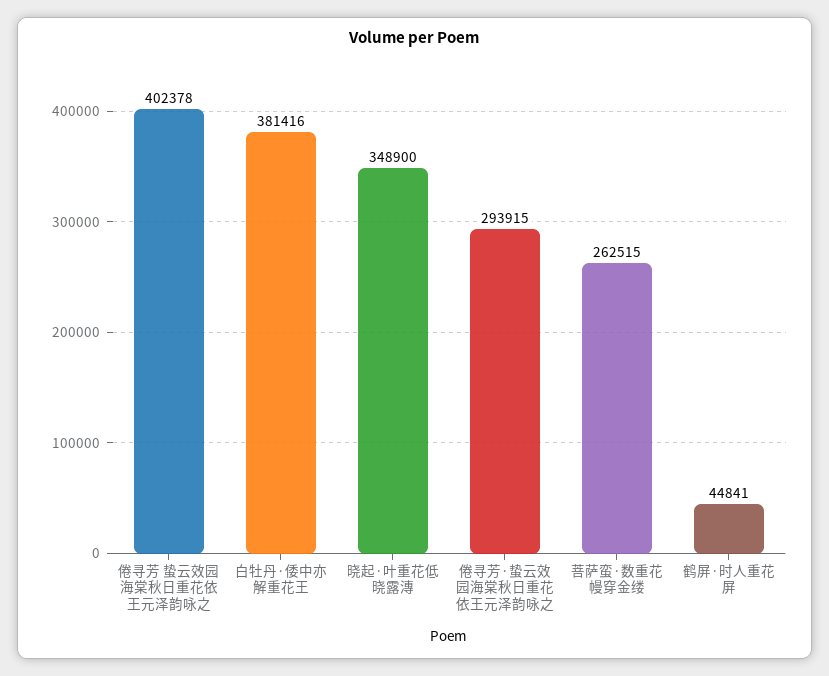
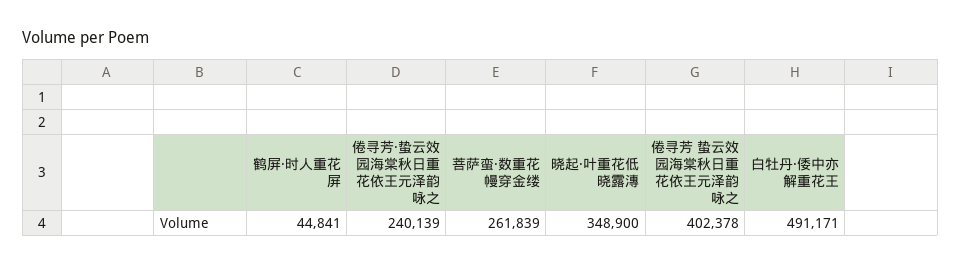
  {
    "倦寻芳 蛰云效园海棠秋日重花依王元泽韵咏之": 402378,
-   "白牡丹·倭中亦解重花王": 381416,
+   "白牡丹·倭中亦解重花王": 491171,
    "晓起·叶重花低晓露漙": 348900,
-   "倦寻芳·蛰云效园海棠秋日重花依王元泽韵咏之": 293915,
+   "倦寻芳·蛰云效园海棠秋日重花依王元泽韵咏之": 240139,
-   "菩萨蛮·数重花幔穿金缕": 262515,
+   "菩萨蛮·数重花幔穿金缕": 261839,
    "鹤屏·时人重花屏": 44841
  }

